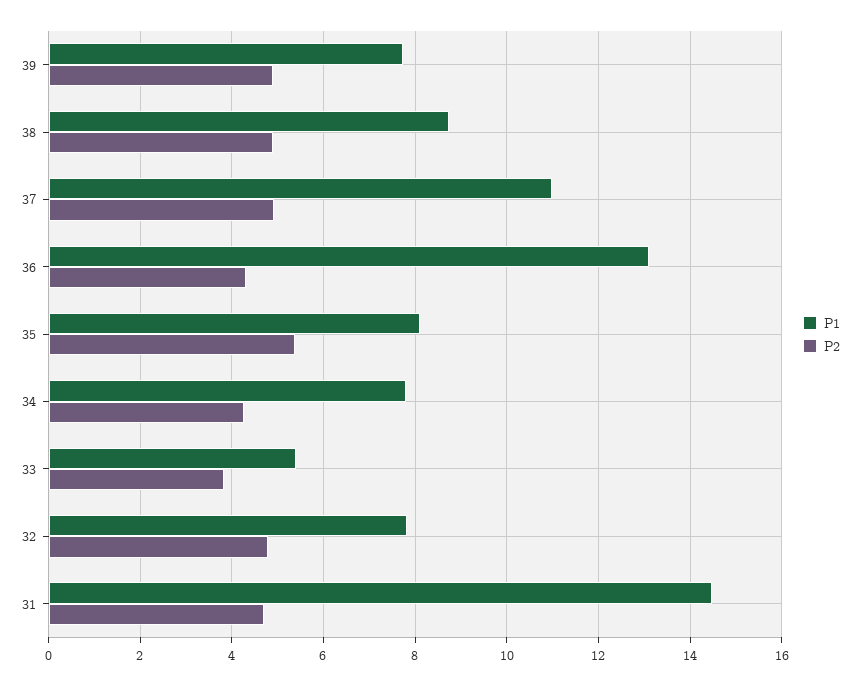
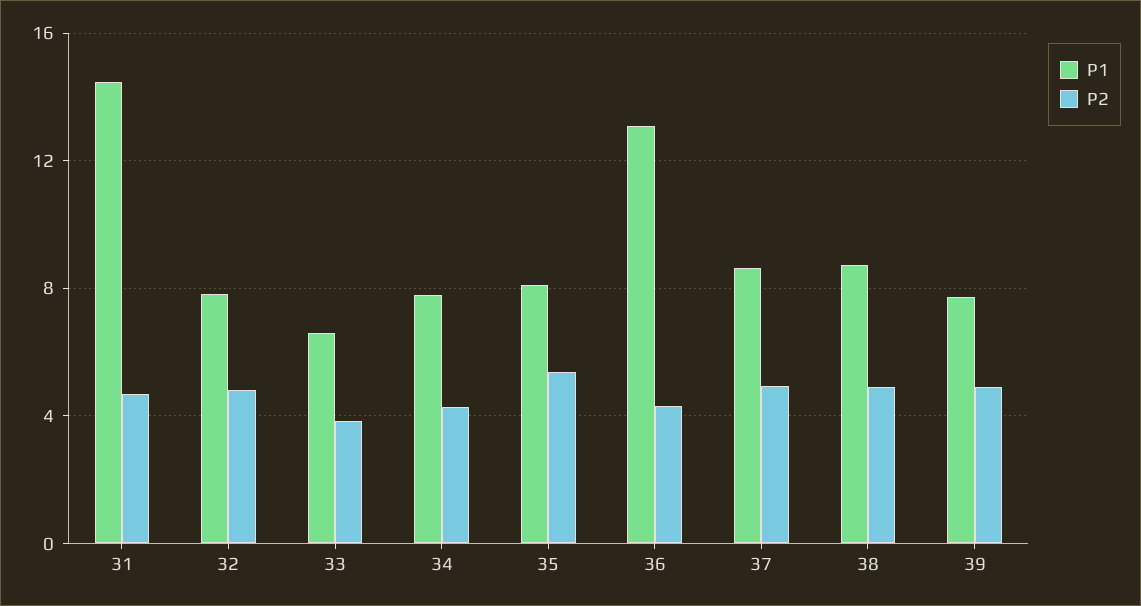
  {
    "P1": {
      "39": 7.8,
      "38": 8.8,
-     "37": 11,
+     "37": 8.5,
      "36": 13.2,
      "35": 8.2,
      "34": 7.8,
-     "33": 5.4,
+     "33": 6.5,
      "32": 7.8,
      "31": 14.4
    },
    "P2": {
      "39": 5,
      "38": 5,
      "37": 5,
      "36": 4.4,
      "35": 5.4,
      "34": 4.2,
      "33": 3.8,
      "32": 4.8,
      "31": 4.8
    }
  }

